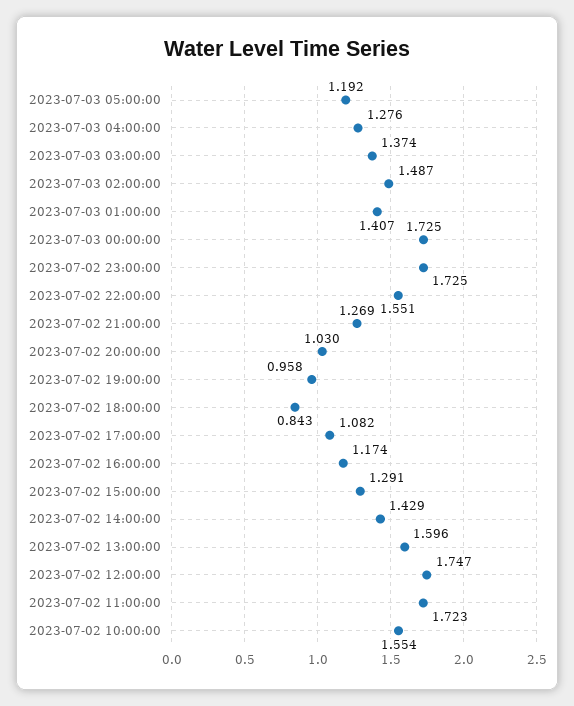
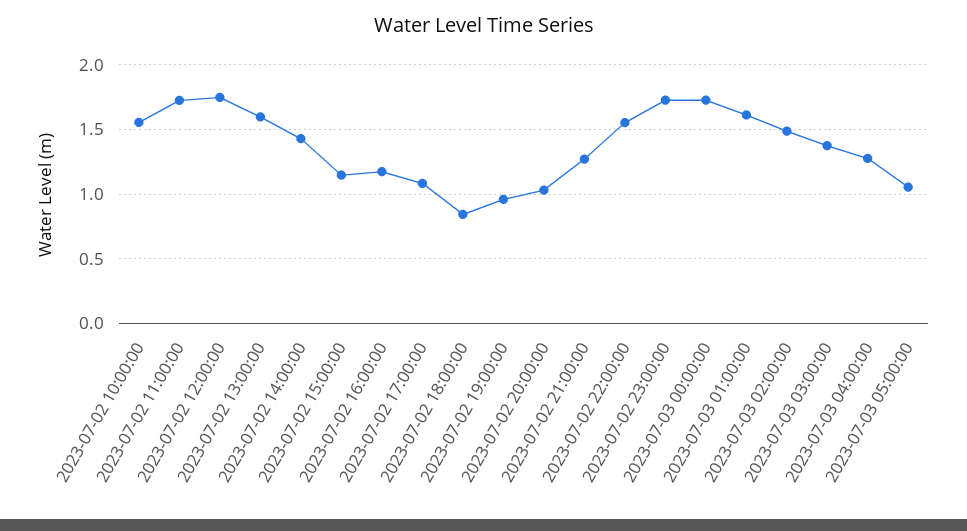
  {
-   "2023-07-03 05:00:00": 1.192,
+   "2023-07-03 05:00:00": 1.05,
    "2023-07-03 04:00:00": 1.276,
    "2023-07-03 03:00:00": 1.374,
    "2023-07-03 02:00:00": 1.487,
-   "2023-07-03 01:00:00": 1.407,
+   "2023-07-03 01:00:00": 1.6,
    "2023-07-03 00:00:00": 1.725,
    "2023-07-02 23:00:00": 1.725,
    "2023-07-02 22:00:00": 1.551,
    "2023-07-02 21:00:00": 1.269,
    "2023-07-02 20:00:00": 1.03,
    "2023-07-02 19:00:00": 0.958,
    "2023-07-02 18:00:00": 0.843,
    "2023-07-02 17:00:00": 1.082,
    "2023-07-02 16:00:00": 1.174,
-   "2023-07-02 15:00:00": 1.291,
+   "2023-07-02 15:00:00": 1.15,
    "2023-07-02 14:00:00": 1.429,
    "2023-07-02 13:00:00": 1.596,
    "2023-07-02 12:00:00": 1.747,
    "2023-07-02 11:00:00": 1.723,
    "2023-07-02 10:00:00": 1.554
  }

